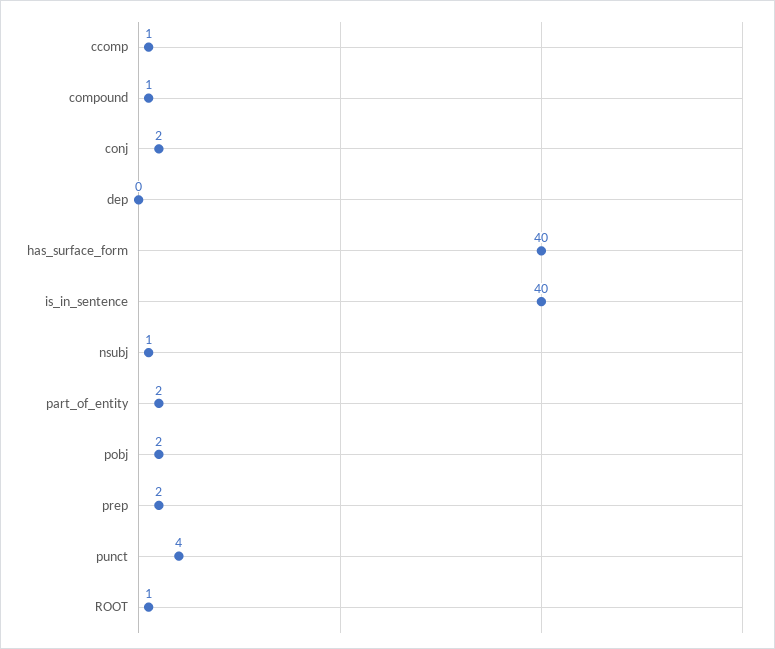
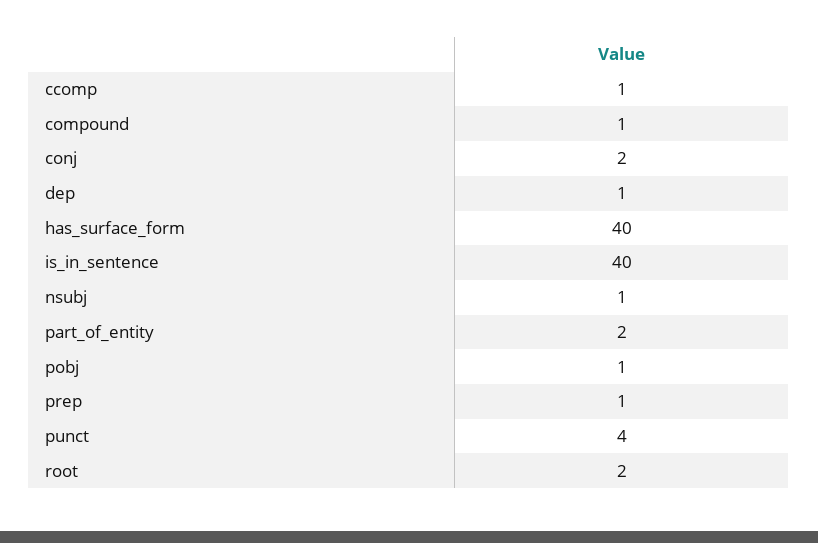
  {
    "ccomp": 1,
    "compound": 1,
    "conj": 2,
-   "dep": 0,
+   "dep": 1,
    "has_surface_form": 40,
    "is_in_sentence": 40,
    "nsubj": 1,
    "part_of_entity": 2,
-   "pobj": 2,
+   "pobj": 1,
-   "prep": 2,
+   "prep": 1,
    "punct": 4,
-   "ROOT": 1
+   "ROOT": 2
  }

